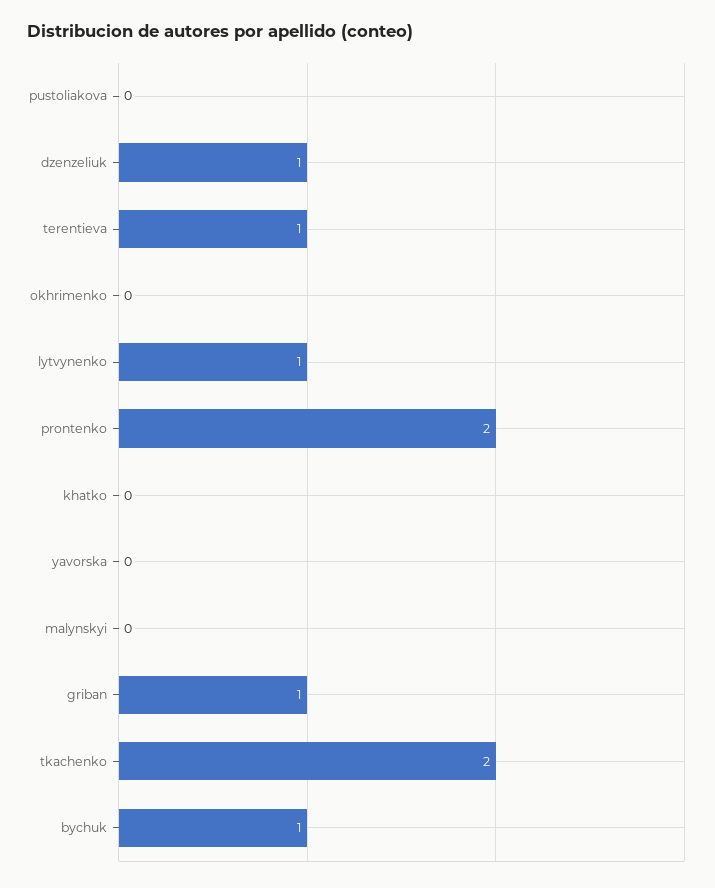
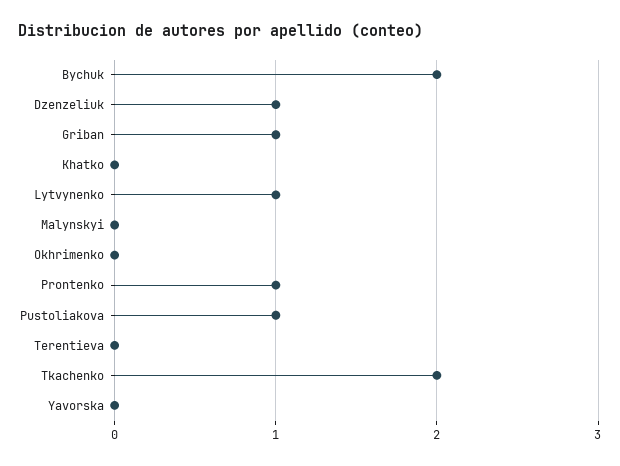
  {
-   "pustoliakova": 0,
+   "pustoliakova": 1,
    "dzenzeliuk": 1,
-   "terentieva": 1,
+   "terentieva": 0,
    "okhrimenko": 0,
    "lytvynenko": 1,
-   "prontenko": 2,
+   "prontenko": 1,
    "khatko": 0,
    "yavorska": 0,
    "malynskyi": 0,
    "griban": 1,
    "tkachenko": 2,
-   "bychuk": 1
+   "bychuk": 2
  }

